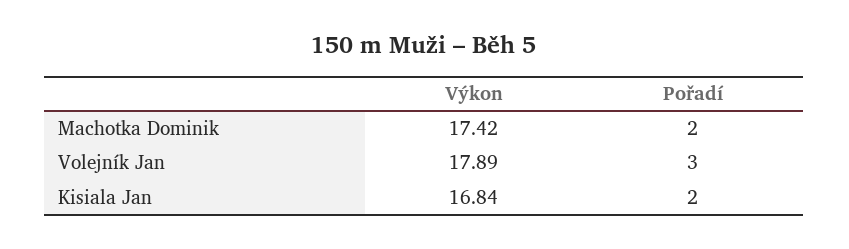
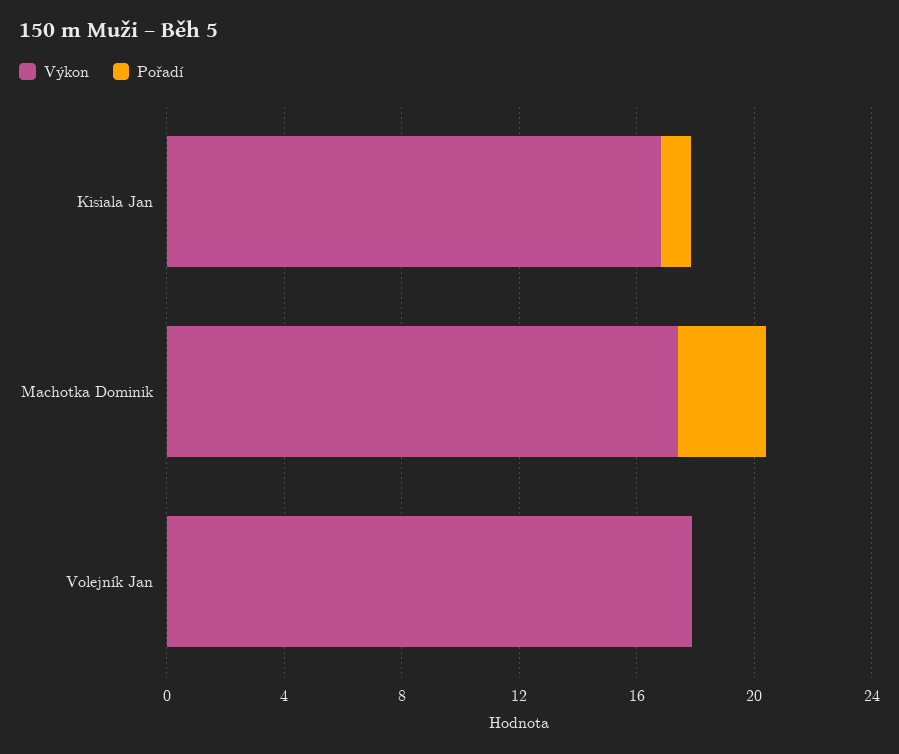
  {
    "Výkon": {
      "Machotka Dominik": 17.42,
      "Volejník Jan": 17.89,
      "Kisiala Jan": 16.84
    },
    "Pořadí": {
-     "Machotka Dominik": 2,
+     "Machotka Dominik": 3,
-     "Volejník Jan": 3,
+     "Volejník Jan": 0,
-     "Kisiala Jan": 2
+     "Kisiala Jan": 1
    }
  }

